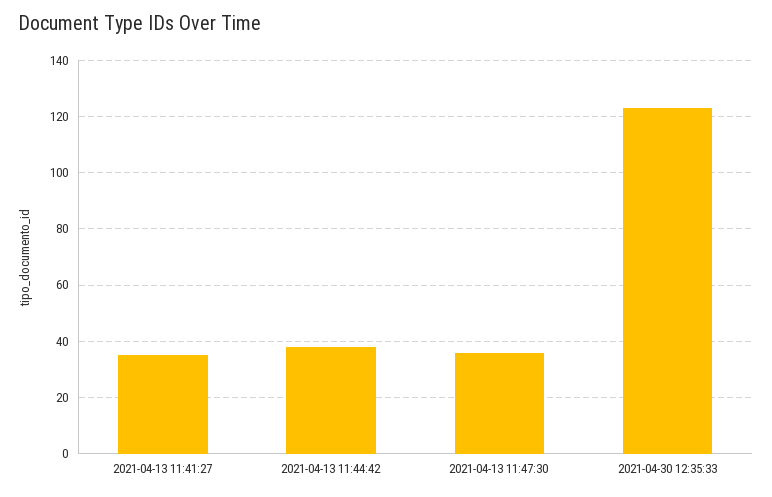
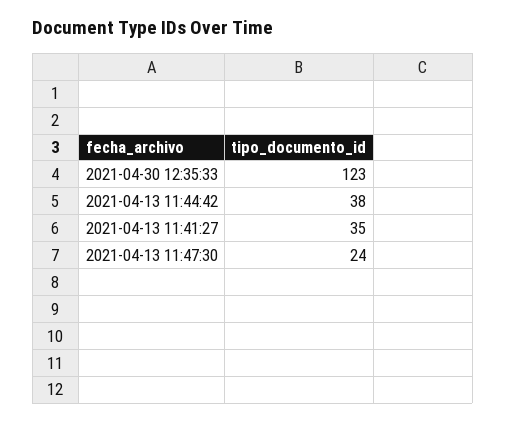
  {
    "2021-04-13 11:41:27": 35,
    "2021-04-13 11:44:42": 38,
-   "2021-04-13 11:47:30": 35,
+   "2021-04-13 11:47:30": 24,
    "2021-04-30 12:35:33": 123
  }

